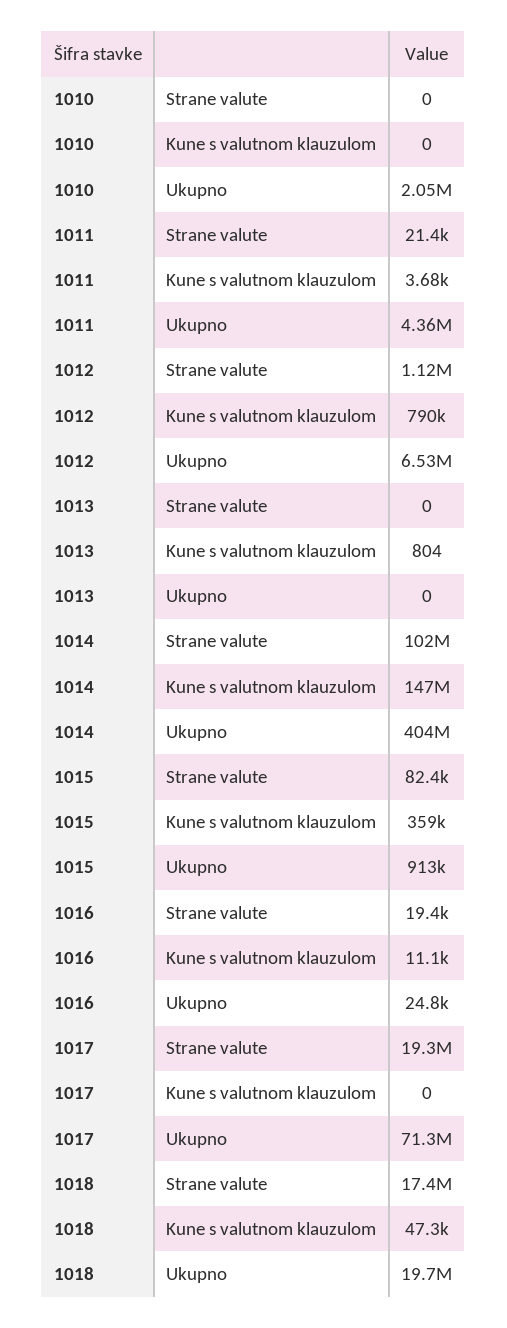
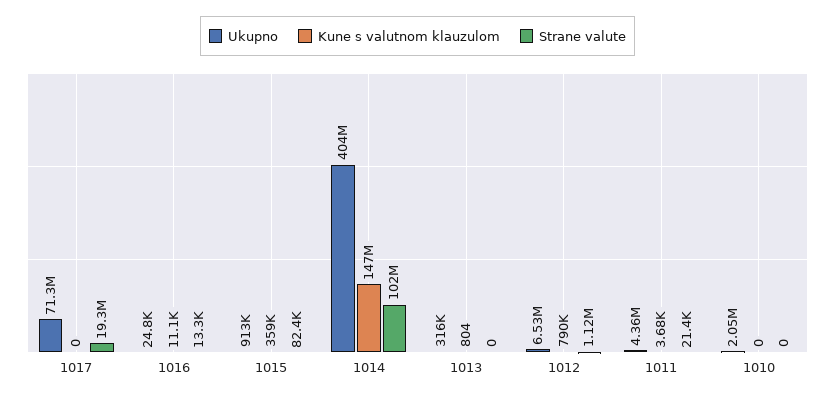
  {
    "Strane valute": {
      "1010": 0,
      "1011": 21400,
      "1012": 1120000,
      "1013": 0,
      "1014": 102000000,
      "1015": 82400,
-     "1016": 19400,
+     "1016": 13300,
-     "1017": 19300000,
+     "1017": 19300000
-     "1018": 17400000
    },
    "Kune s valutnom klauzulom": {
      "1010": 0,
      "1011": 3680,
      "1012": 790000,
      "1013": 804,
      "1014": 147000000,
      "1015": 359000,
      "1016": 11100,
-     "1017": 0,
+     "1017": 0
-     "1018": 47300
    },
    "Ukupno": {
      "1010": 2050000,
      "1011": 4360000,
      "1012": 6530000,
-     "1013": 0,
+     "1013": 316000,
      "1014": 404000000,
      "1015": 913000,
      "1016": 24800,
-     "1017": 71300000,
+     "1017": 71300000
-     "1018": 19700000
    }
  }

